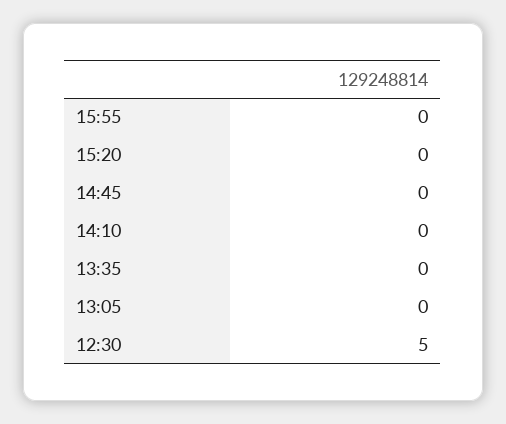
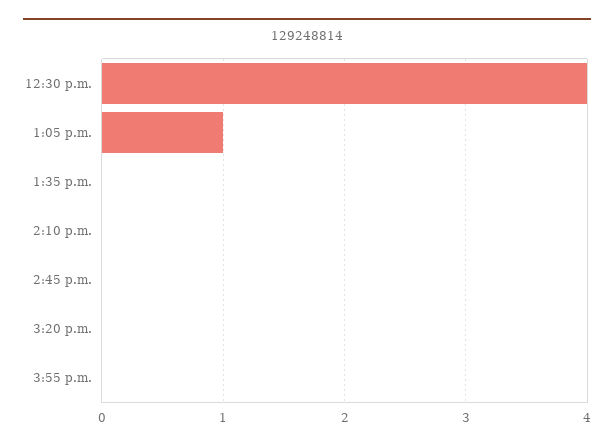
  {
    "15:55": 0,
    "15:20": 0,
    "14:45": 0,
    "14:10": 0,
    "13:35": 0,
-   "13:05": 0,
+   "13:05": 1,
-   "12:30": 5
+   "12:30": 4
  }

